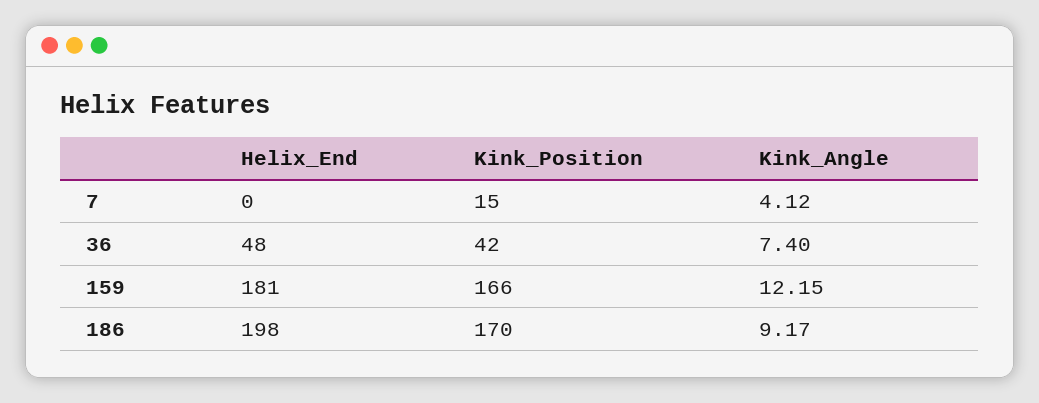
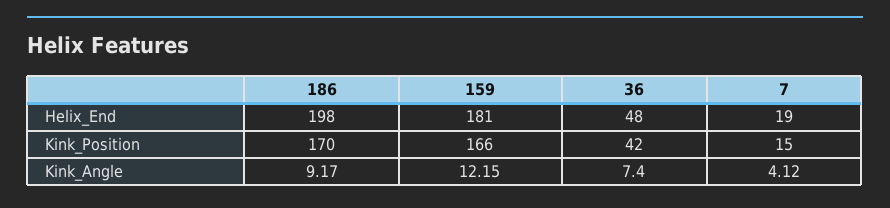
  {
    "Helix_End": {
-     "7": 0,
+     "7": 19,
      "36": 48,
      "159": 181,
      "186": 198
    },
    "Kink_Position": {
      "7": 15,
      "36": 42,
      "159": 166,
      "186": 170
    },
    "Kink_Angle": {
      "7": 4.12,
      "36": 7.4,
      "159": 12.15,
      "186": 9.17
    }
  }

